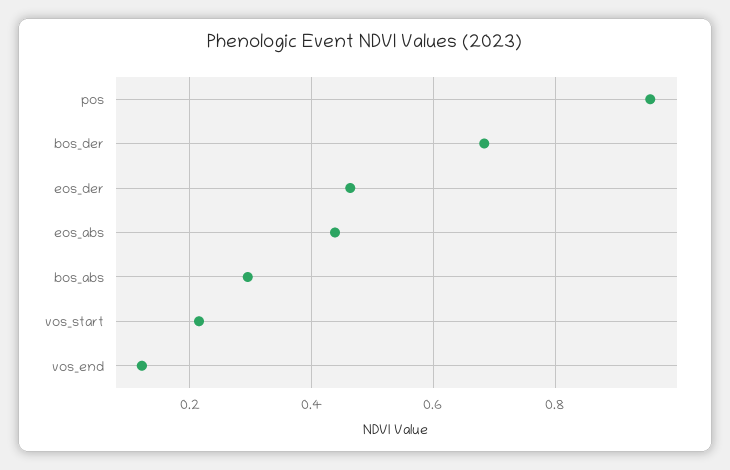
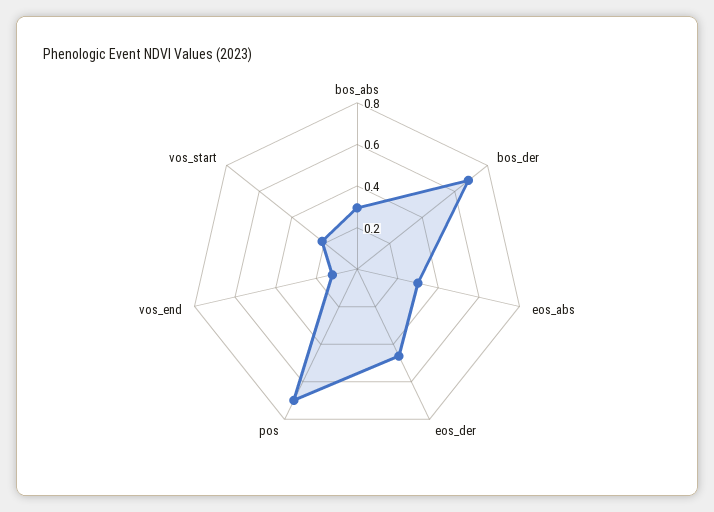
  {
-   "pos": 0.96,
+   "pos": 0.7,
    "bos_der": 0.68,
    "eos_der": 0.46,
-   "eos_abs": 0.44,
+   "eos_abs": 0.3,
    "bos_abs": 0.3,
    "vos_start": 0.22,
    "vos_end": 0.12
  }

